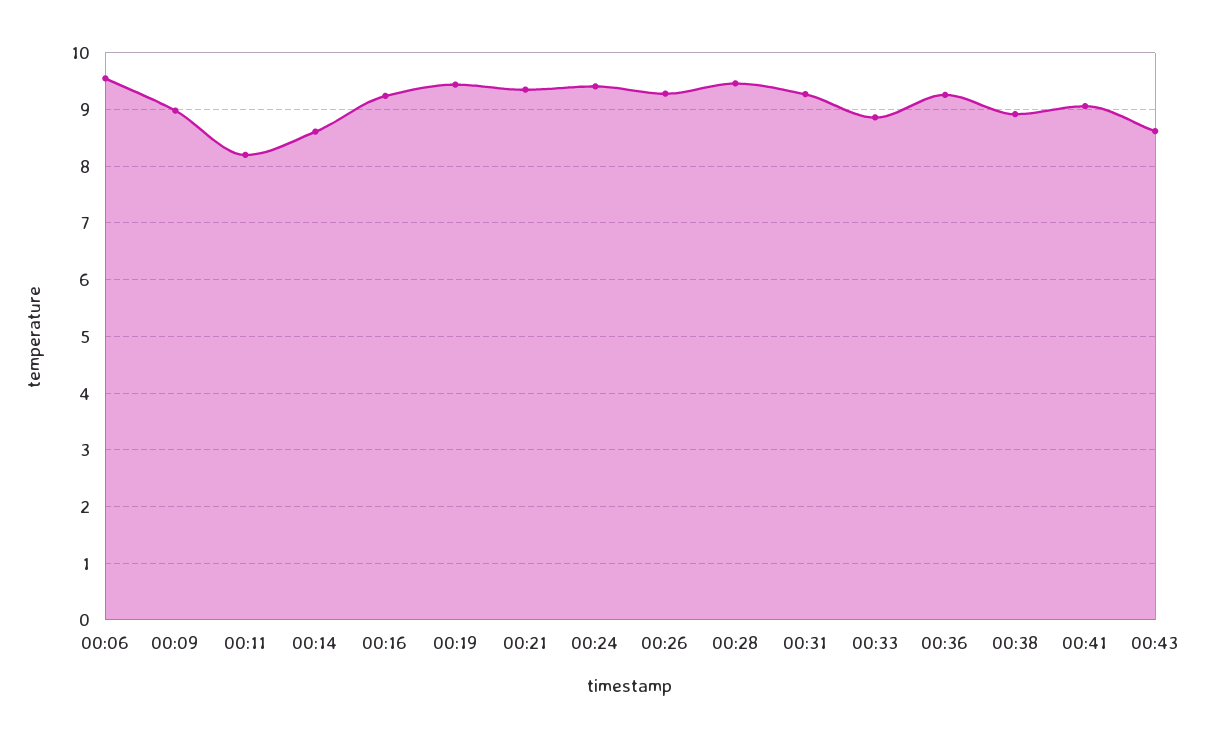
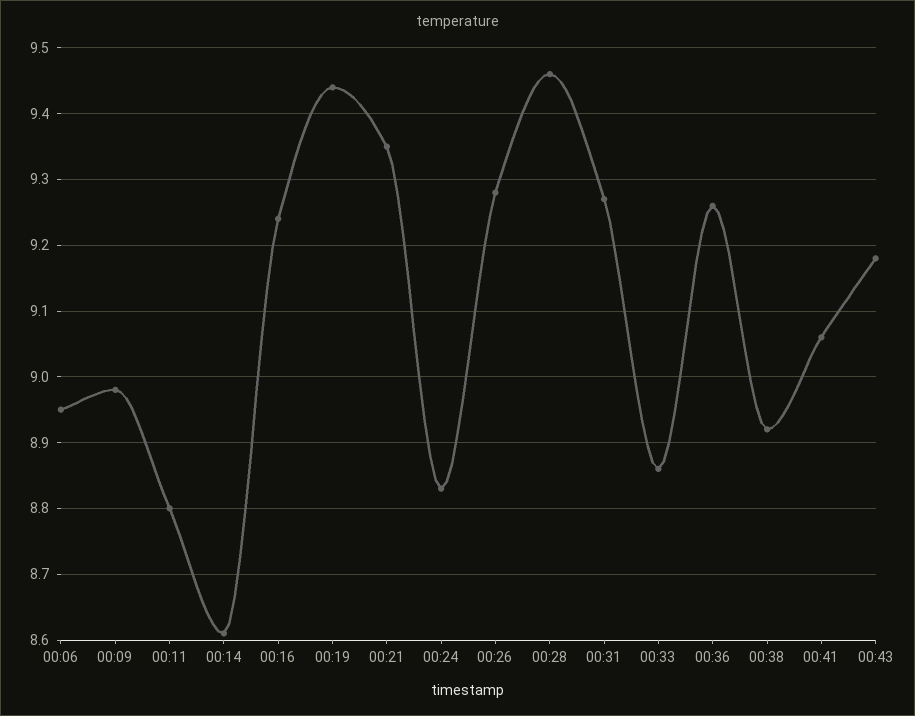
  {
-   "00:06": 9.6,
+   "00:06": 8.95,
    "00:09": 8.98,
-   "00:11": 8.2,
+   "00:11": 8.8,
    "00:14": 8.61,
    "00:16": 9.24,
    "00:19": 9.44,
    "00:21": 9.35,
-   "00:24": 9.4,
+   "00:24": 8.83,
    "00:26": 9.28,
    "00:28": 9.46,
    "00:31": 9.27,
    "00:33": 8.86,
    "00:36": 9.26,
    "00:38": 8.92,
    "00:41": 9.06,
-   "00:43": 8.6
+   "00:43": 9.18
  }

